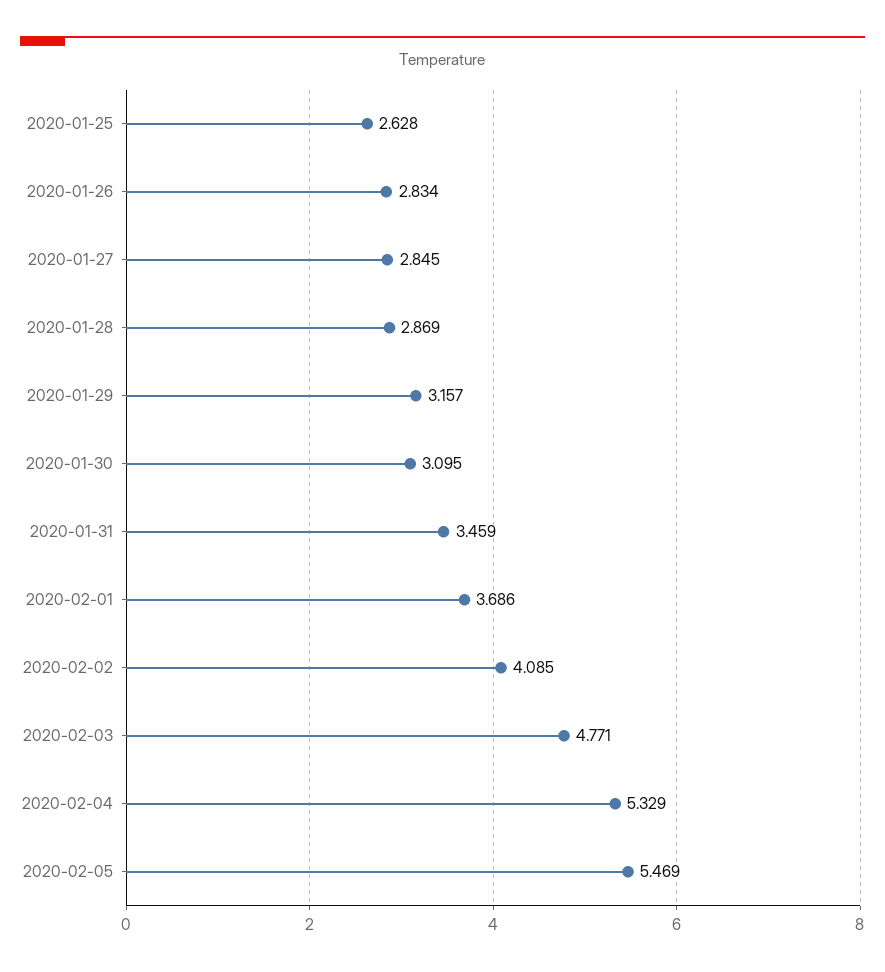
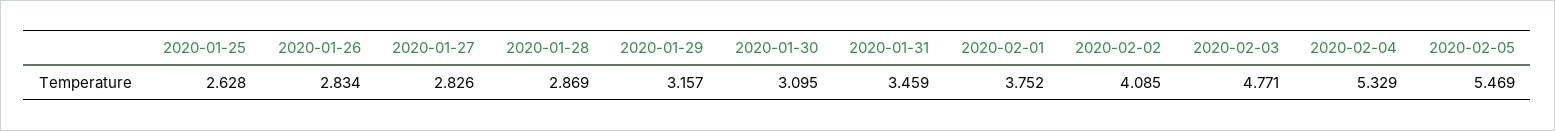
  {
    "2020-01-25": 2.628,
    "2020-01-26": 2.834,
-   "2020-01-27": 2.845,
+   "2020-01-27": 2.826,
    "2020-01-28": 2.869,
    "2020-01-29": 3.157,
    "2020-01-30": 3.095,
    "2020-01-31": 3.459,
-   "2020-02-01": 3.686,
+   "2020-02-01": 3.752,
    "2020-02-02": 4.085,
    "2020-02-03": 4.771,
    "2020-02-04": 5.329,
    "2020-02-05": 5.469
  }

